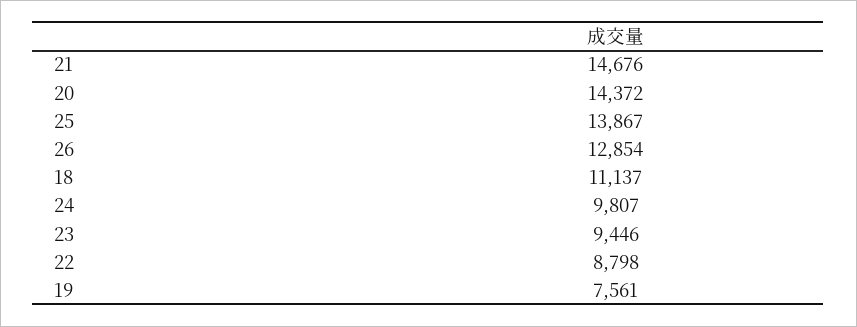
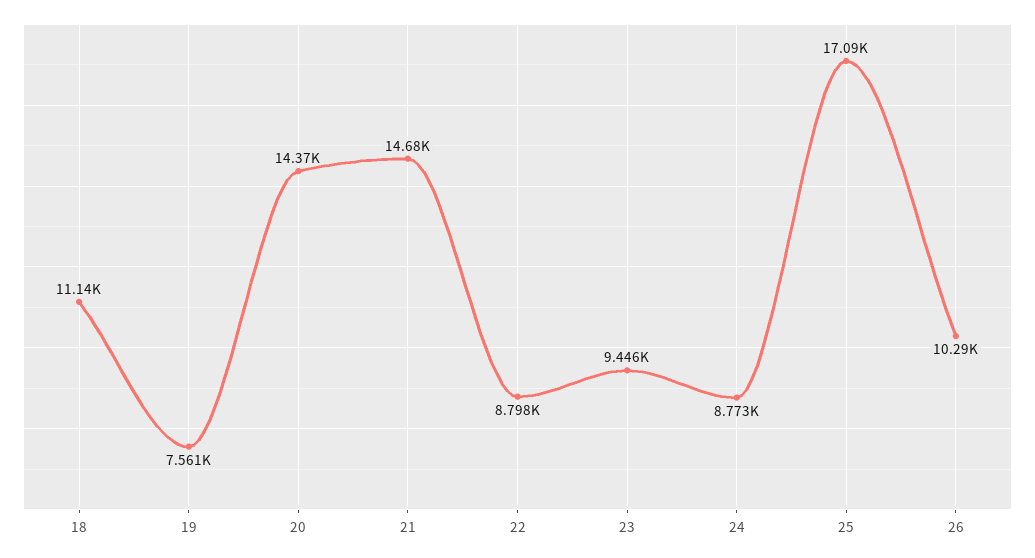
  {
    "21": 14676,
    "20": 14372,
-   "25": 13867,
+   "25": 17090,
-   "26": 12854,
+   "26": 10290,
    "18": 11137,
-   "24": 9807,
+   "24": 8773,
    "23": 9446,
    "22": 8798,
    "19": 7561
  }

